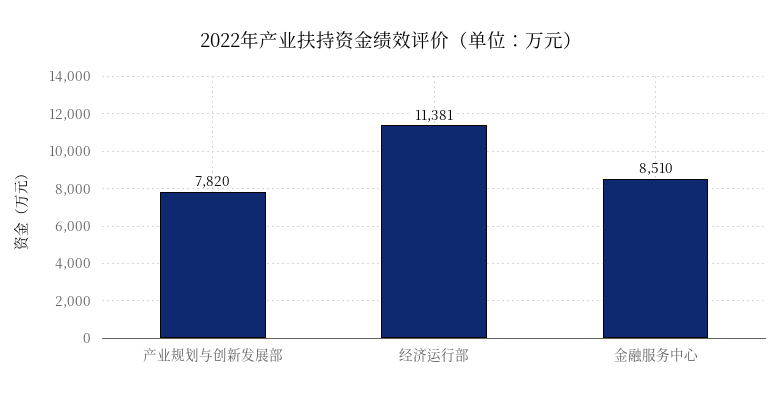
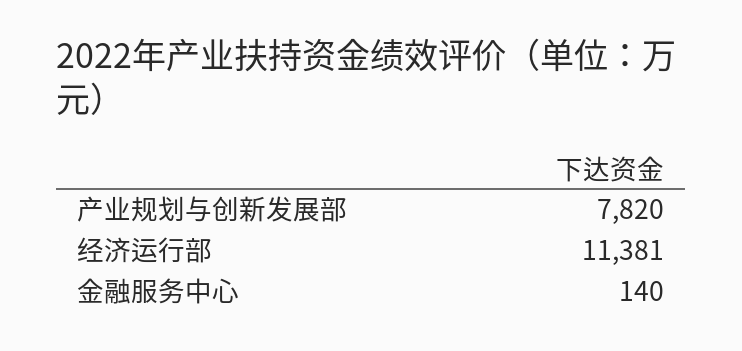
  {
    "产业规划与创新发展部": 7820,
    "经济运行部": 11381,
-   "金融服务中心": 8510
+   "金融服务中心": 140
  }

